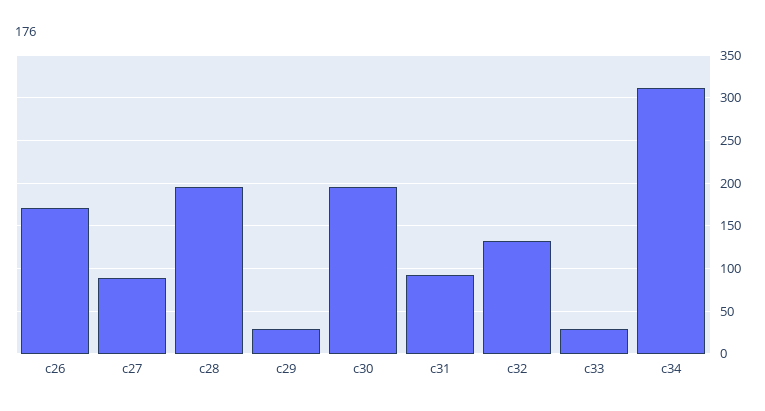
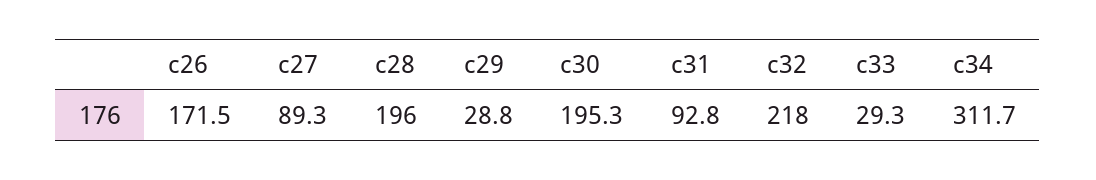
  {
    "c26": 171.5,
    "c27": 89.3,
    "c28": 196,
    "c29": 28.8,
    "c30": 195.3,
    "c31": 92.8,
-   "c32": 130,
+   "c32": 218,
    "c33": 29.3,
    "c34": 311.7
  }

